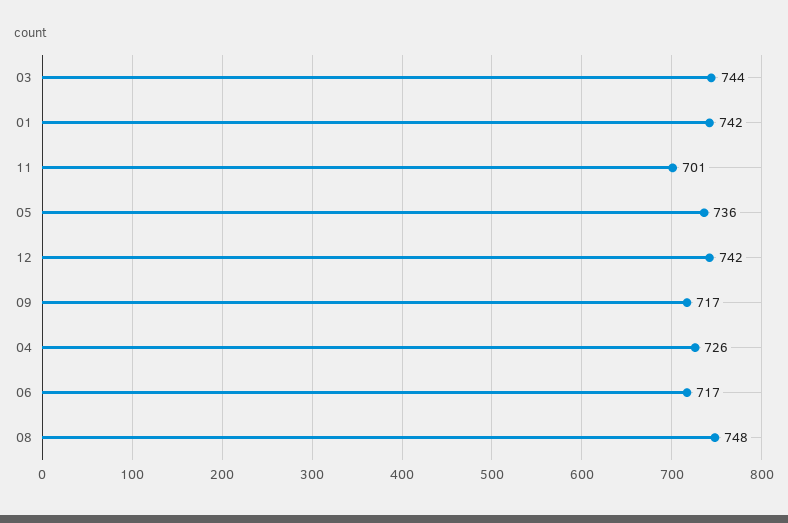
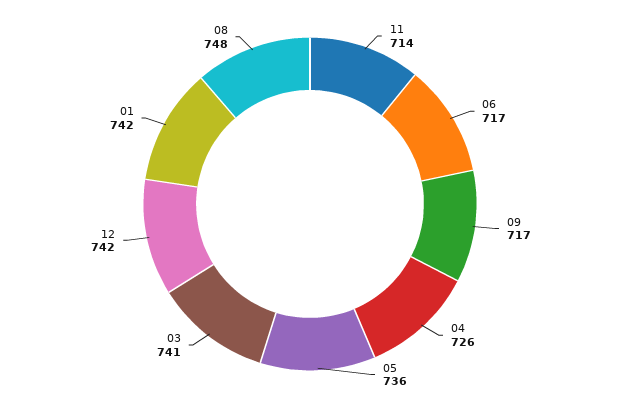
  {
-   "03": 744,
+   "03": 741,
    "01": 742,
-   "11": 701,
+   "11": 714,
    "05": 736,
    "12": 742,
    "09": 717,
    "04": 726,
    "06": 717,
    "08": 748
  }

